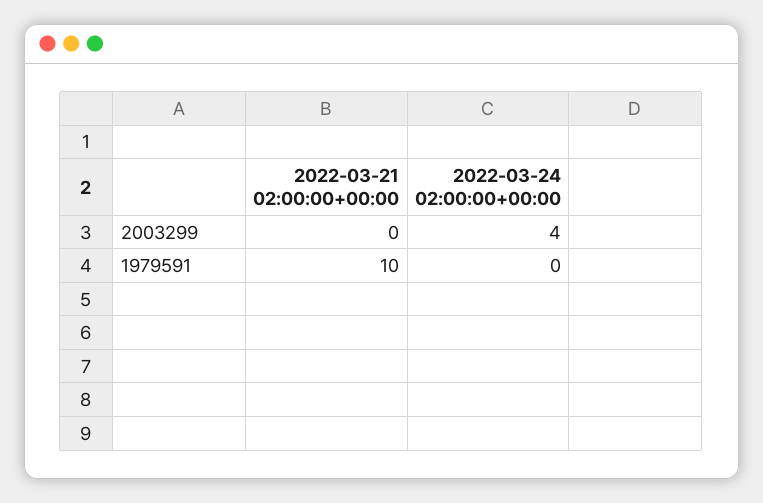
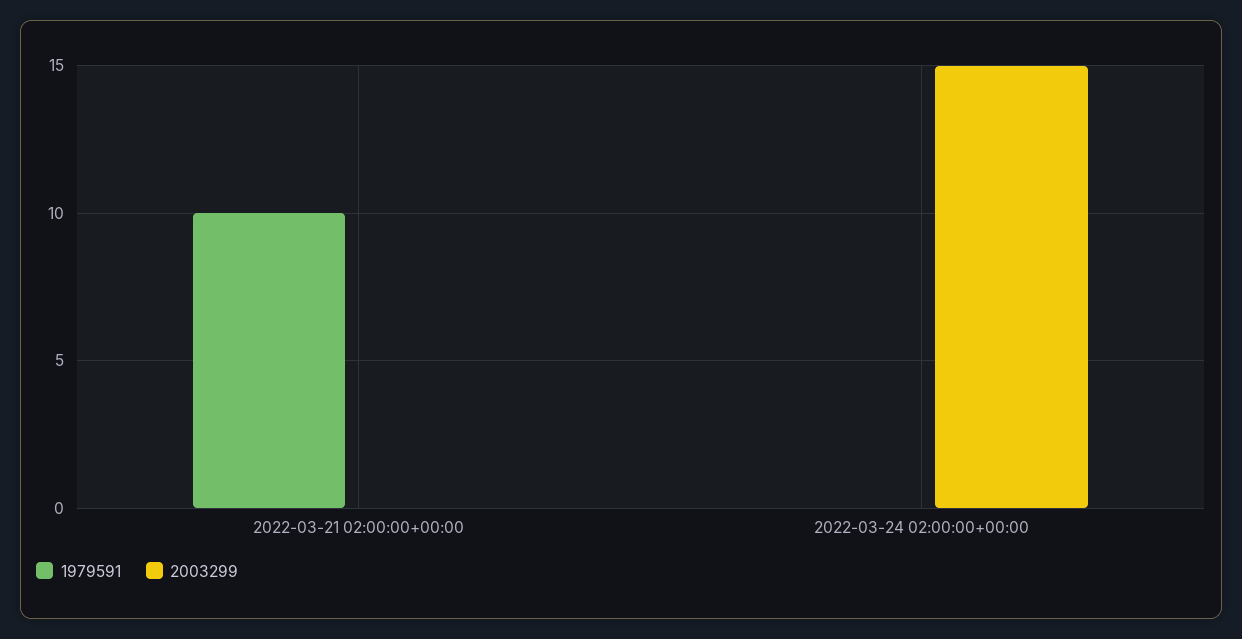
  {
    "2003299": {
      "2022-03-21 02:00:00+00:00": 0,
-     "2022-03-24 02:00:00+00:00": 4
+     "2022-03-24 02:00:00+00:00": 15
    },
    "1979591": {
      "2022-03-21 02:00:00+00:00": 10,
      "2022-03-24 02:00:00+00:00": 0
    }
  }

